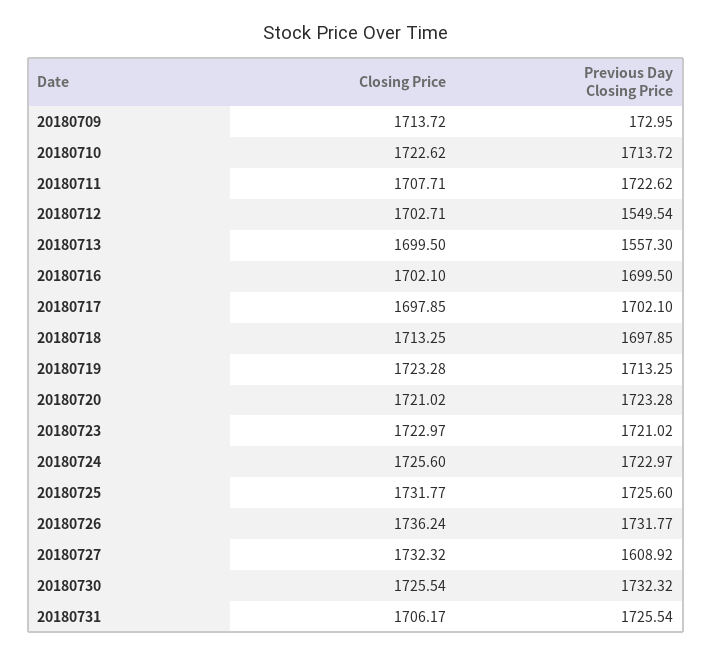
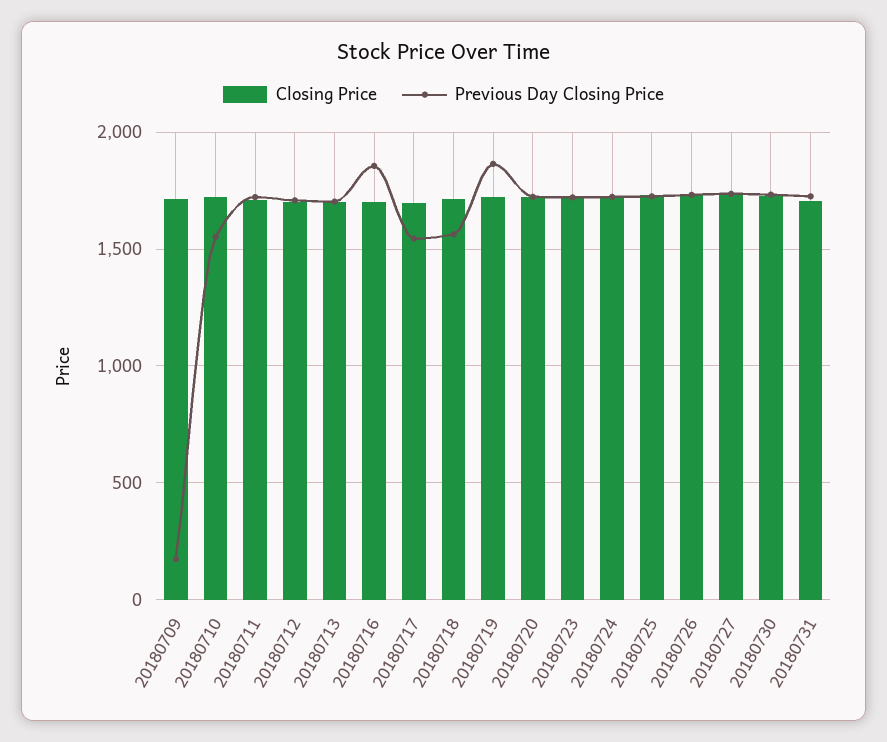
  {
    "Closing Price": {
      "20180709": 1713.72,
      "20180710": 1722.62,
      "20180711": 1707.71,
      "20180712": 1702.71,
      "20180713": 1699.5,
      "20180716": 1702.1,
      "20180717": 1697.85,
      "20180718": 1713.25,
      "20180719": 1723.28,
      "20180720": 1721.02,
      "20180723": 1722.97,
      "20180724": 1725.6,
      "20180725": 1731.77,
      "20180726": 1736.24,
      "20180727": 1732.32,
      "20180730": 1725.54,
      "20180731": 1706.17
    },
    "Previous Day Closing Price": {
      "20180709": 172.95,
-     "20180710": 1713.72,
+     "20180710": 1550,
      "20180711": 1722.62,
-     "20180712": 1549.54,
+     "20180712": 1700,
-     "20180713": 1557.3,
+     "20180713": 1700,
-     "20180716": 1699.5,
+     "20180716": 1850,
-     "20180717": 1702.1,
+     "20180717": 1550,
-     "20180718": 1697.85,
+     "20180718": 1550,
-     "20180719": 1713.25,
+     "20180719": 1850,
      "20180720": 1723.28,
      "20180723": 1721.02,
      "20180724": 1722.97,
      "20180725": 1725.6,
      "20180726": 1731.77,
-     "20180727": 1608.92,
+     "20180727": 1750,
      "20180730": 1732.32,
      "20180731": 1725.54
    }
  }

